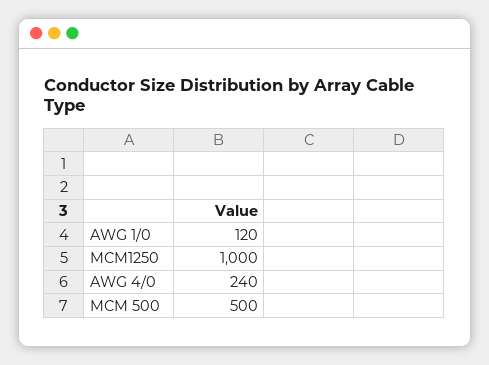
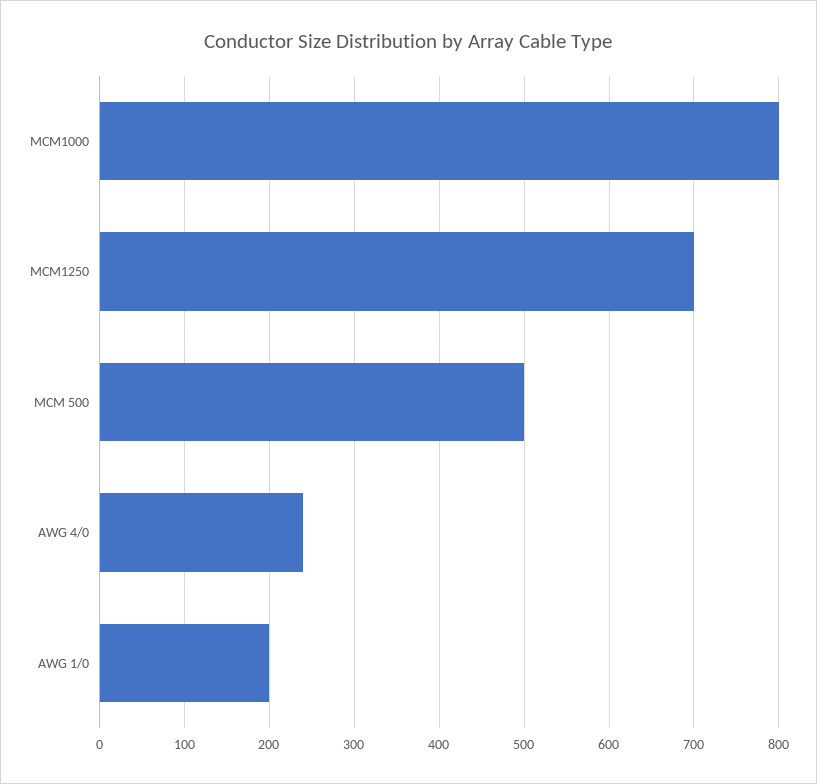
  {
-   "AWG 1/0": 120,
+   "AWG 1/0": 200,
-   "MCM1250": 1000,
+   "MCM1250": 700,
    "AWG 4/0": 240,
-   "MCM 500": 500
+   "MCM 500": 500,
+   "MCM1000": 800
  }

